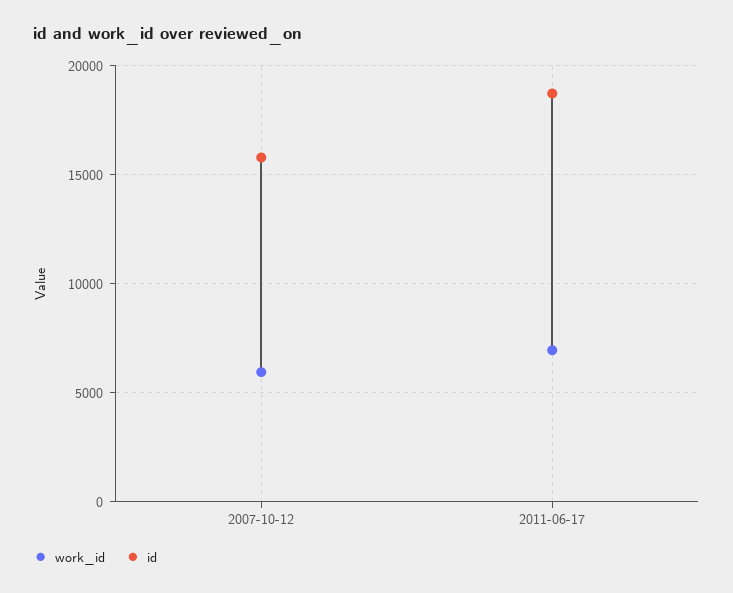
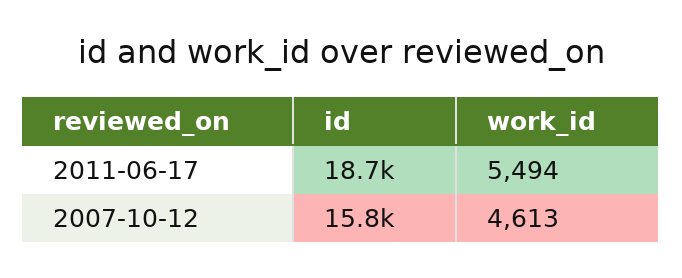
  {
    "work_id": {
-     "2007-10-12": 6000,
+     "2007-10-12": 4613,
-     "2011-06-17": 7000
+     "2011-06-17": 5494
    },
    "id": {
      "2007-10-12": 15800,
      "2011-06-17": 18700
    }
  }

